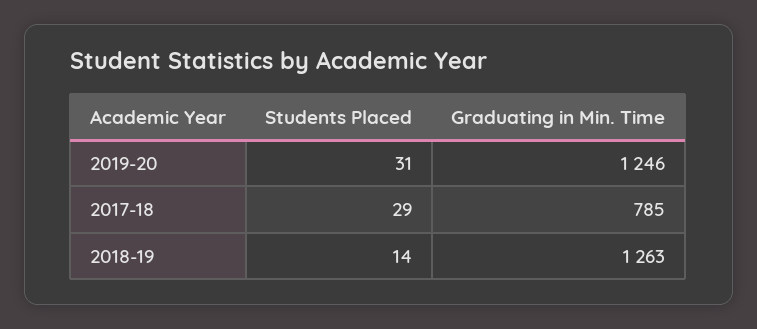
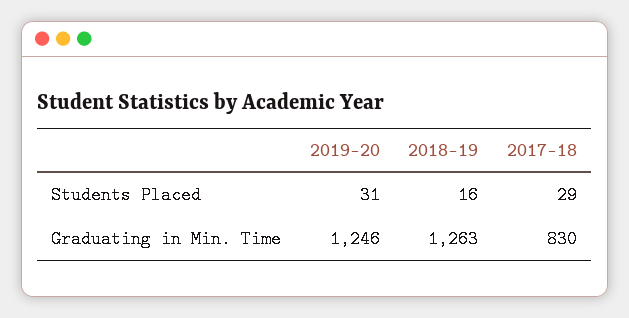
  {
    "Students Placed": {
      "2019-20": 31,
      "2017-18": 29,
-     "2018-19": 14
+     "2018-19": 16
    },
    "Graduating in Min. Time": {
      "2019-20": 1246,
-     "2017-18": 785,
+     "2017-18": 830,
      "2018-19": 1263
    }
  }

